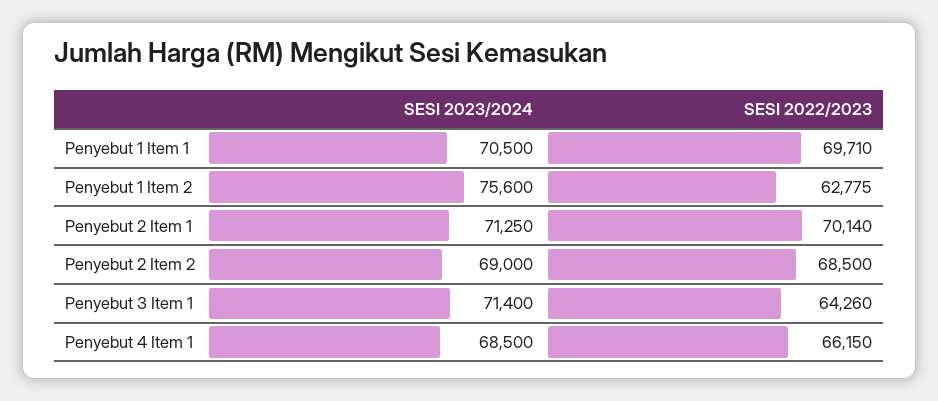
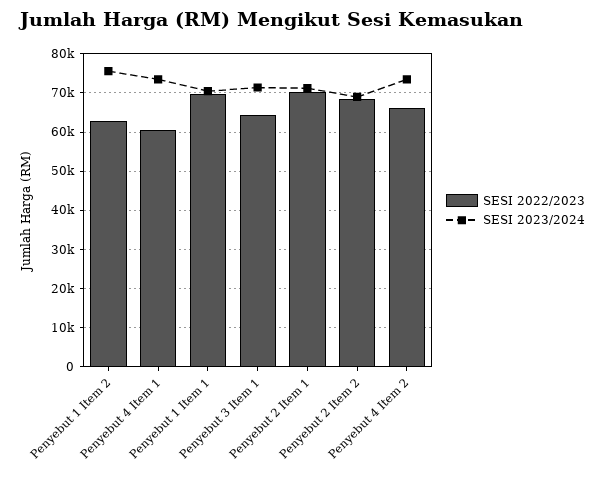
  {
    "SESI 2023/2024": {
      "Penyebut 1 Item 1": 70500,
      "Penyebut 1 Item 2": 75600,
      "Penyebut 2 Item 1": 71250,
      "Penyebut 2 Item 2": 69000,
      "Penyebut 3 Item 1": 71400,
-     "Penyebut 4 Item 1": 68500
+     "Penyebut 4 Item 1": 74000,
+     "Penyebut 4 Item 2": 74000
    },
    "SESI 2022/2023": {
      "Penyebut 1 Item 1": 69710,
      "Penyebut 1 Item 2": 62775,
      "Penyebut 2 Item 1": 70140,
      "Penyebut 2 Item 2": 68500,
      "Penyebut 3 Item 1": 64260,
-     "Penyebut 4 Item 1": 66150
+     "Penyebut 4 Item 1": 60000,
+     "Penyebut 4 Item 2": 66000
    }
  }

